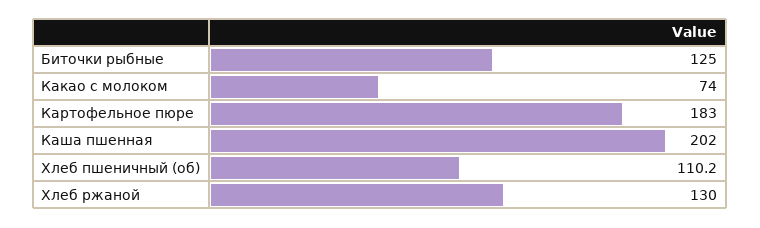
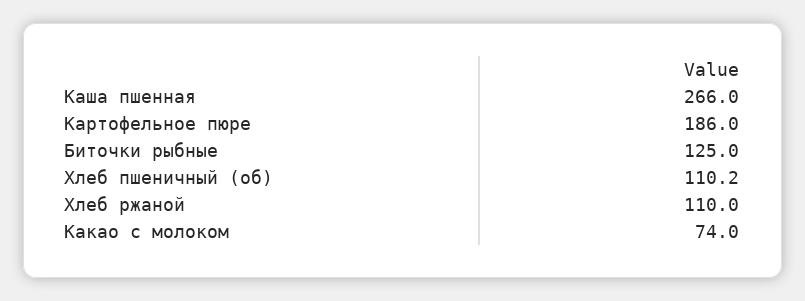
  {
    "Биточки рыбные": 125,
    "Какао с молоком": 74,
-   "Картофельное пюре": 183,
+   "Картофельное пюре": 186,
-   "Каша пшенная": 202,
+   "Каша пшенная": 266,
    "Хлеб пшеничный (об)": 110.2,
-   "Хлеб ржаной": 130
+   "Хлеб ржаной": 110
  }

